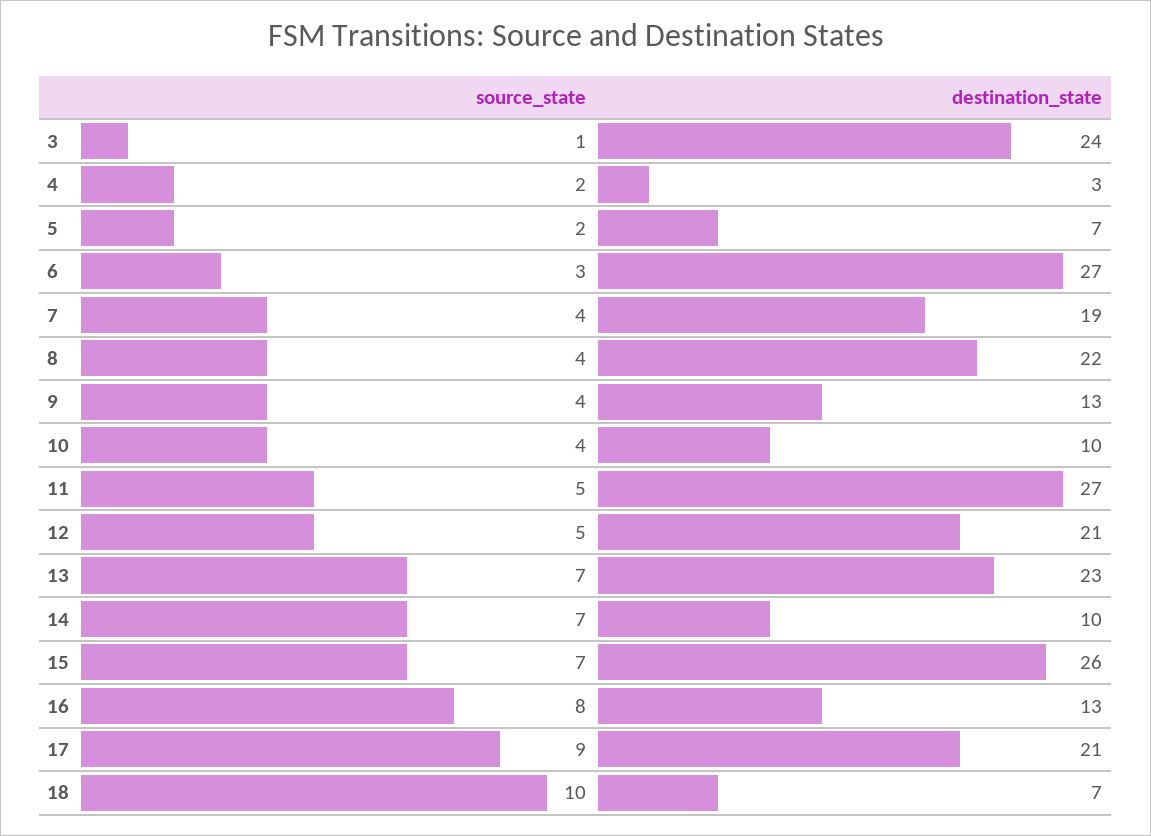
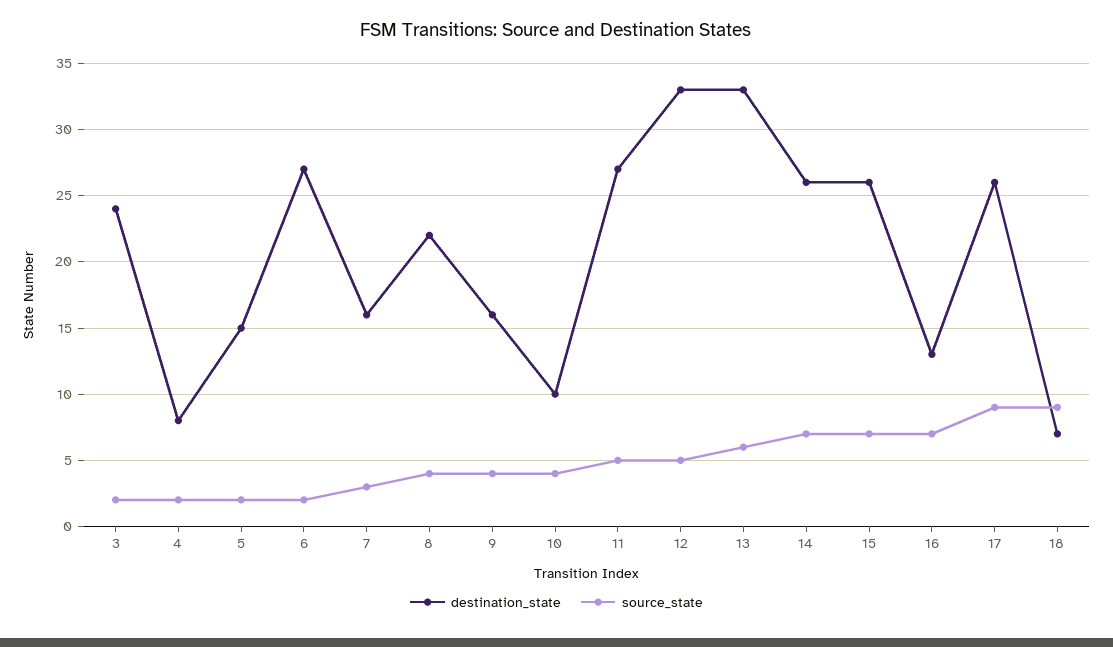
  {
    "source_state": {
-     "3": 1,
+     "3": 2,
      "4": 2,
      "5": 2,
-     "6": 3,
+     "6": 2,
-     "7": 4,
+     "7": 3,
      "8": 4,
      "9": 4,
      "10": 4,
      "11": 5,
      "12": 5,
-     "13": 7,
+     "13": 6,
      "14": 7,
      "15": 7,
-     "16": 8,
+     "16": 7,
      "17": 9,
-     "18": 10
+     "18": 9
    },
    "destination_state": {
      "3": 24,
-     "4": 3,
+     "4": 8,
-     "5": 7,
+     "5": 15,
      "6": 27,
-     "7": 19,
+     "7": 16,
      "8": 22,
-     "9": 13,
+     "9": 16,
      "10": 10,
      "11": 27,
-     "12": 21,
+     "12": 33,
-     "13": 23,
+     "13": 33,
-     "14": 10,
+     "14": 26,
      "15": 26,
      "16": 13,
-     "17": 21,
+     "17": 26,
      "18": 7
    }
  }

